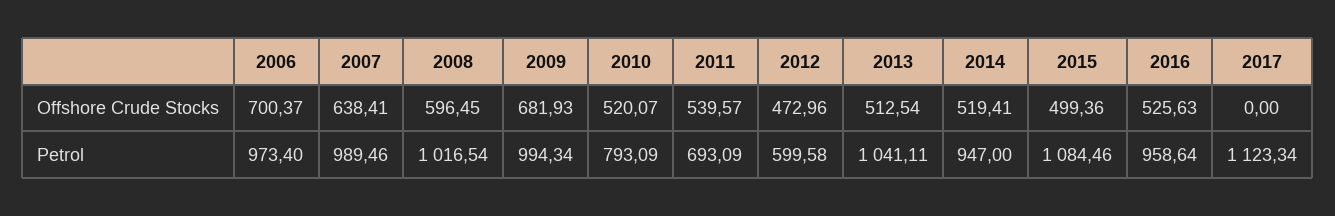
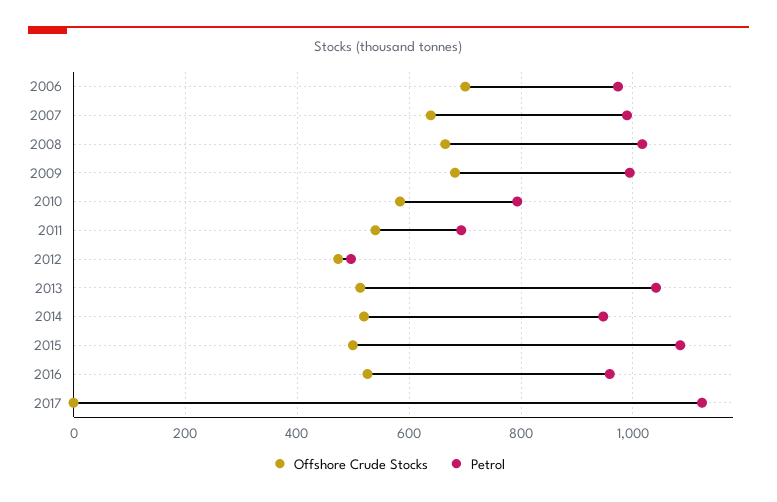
  {
    "Offshore Crude Stocks": {
      "2006": 700.37,
      "2007": 638.41,
-     "2008": 596.45,
+     "2008": 660,
      "2009": 681.93,
-     "2010": 520.07,
+     "2010": 580,
      "2011": 539.57,
      "2012": 472.96,
      "2013": 512.54,
      "2014": 519.41,
      "2015": 499.36,
      "2016": 525.63,
      "2017": 0
    },
    "Petrol": {
      "2006": 973.4,
      "2007": 989.46,
      "2008": 1016.54,
      "2009": 994.34,
      "2010": 793.09,
      "2011": 693.09,
-     "2012": 599.58,
+     "2012": 500,
      "2013": 1041.11,
      "2014": 947,
      "2015": 1084.46,
      "2016": 958.64,
      "2017": 1123.34
    }
  }

